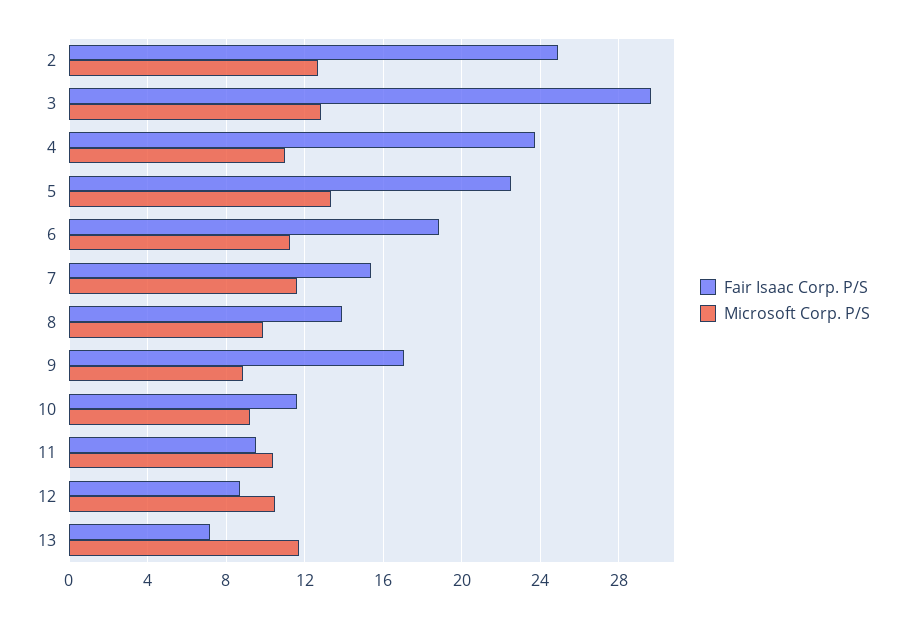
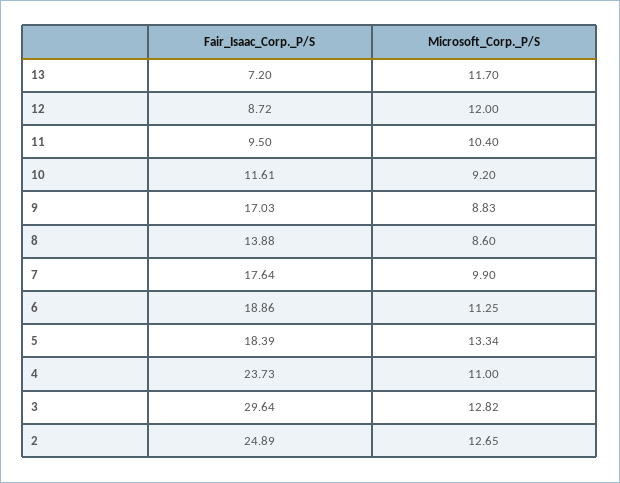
  {
    "Fair Isaac Corp. P/S": {
      "2": 24.89,
      "3": 29.64,
      "4": 23.73,
-     "5": 22.5,
+     "5": 18.39,
      "6": 18.86,
-     "7": 15.5,
+     "7": 17.64,
      "8": 13.88,
      "9": 17.03,
      "10": 11.61,
      "11": 9.5,
      "12": 8.72,
      "13": 7.2
    },
    "Microsoft Corp. P/S": {
      "2": 12.65,
      "3": 12.82,
      "4": 11,
      "5": 13.34,
      "6": 11.25,
-     "7": 11.5,
+     "7": 9.9,
-     "8": 10,
+     "8": 8.6,
      "9": 8.83,
      "10": 9.2,
      "11": 10.4,
-     "12": 10.5,
+     "12": 12,
      "13": 11.7
    }
  }

